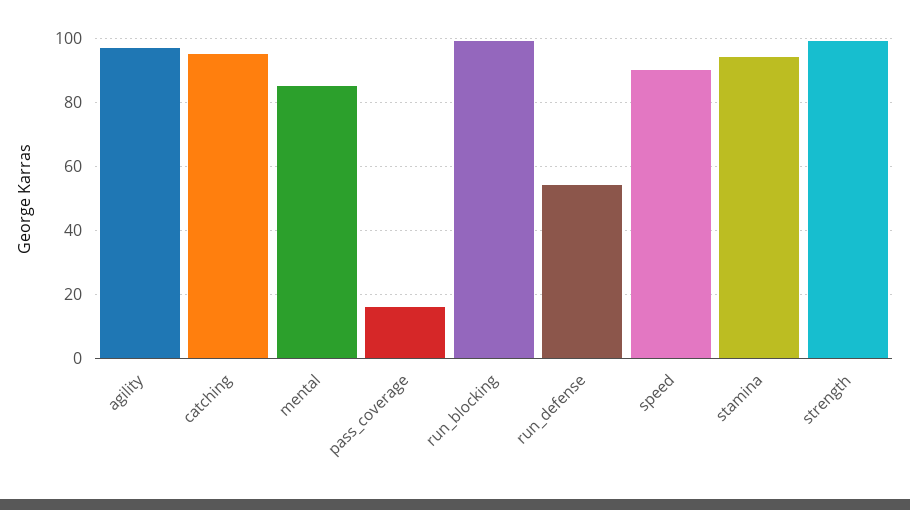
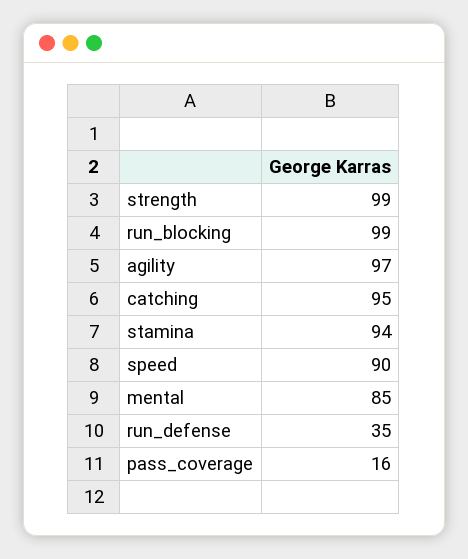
  {
    "agility": 97,
    "catching": 95,
    "mental": 85,
    "pass_coverage": 16,
    "run_blocking": 99,
-   "run_defense": 55,
+   "run_defense": 35,
    "speed": 90,
    "stamina": 94,
    "strength": 99
  }

